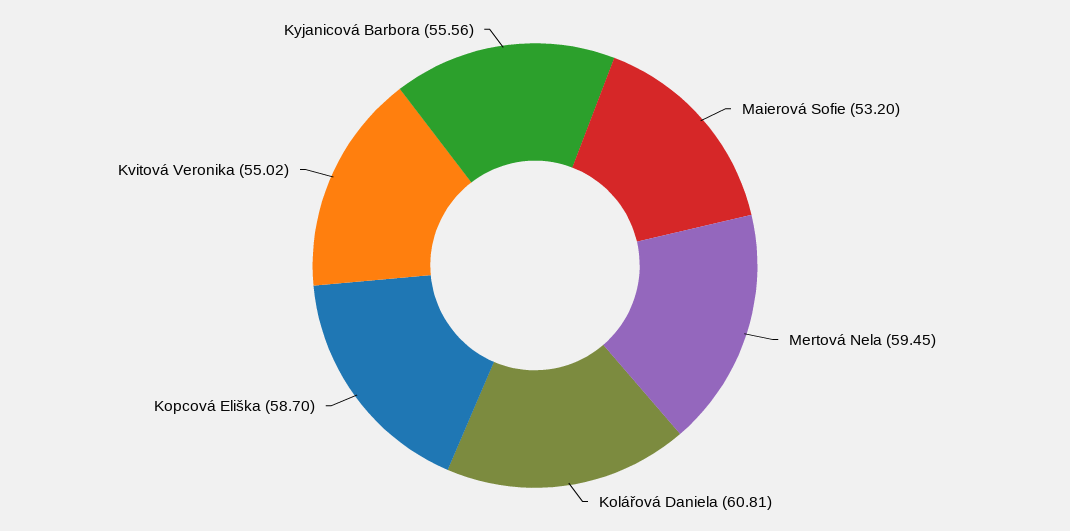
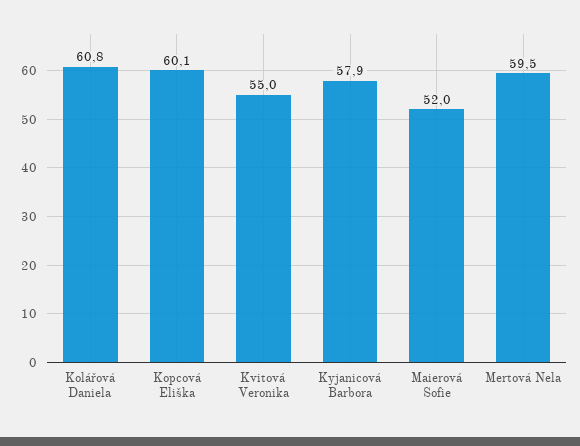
  {
-   "Maierová Sofie": 53.2,
+   "Maierová Sofie": 52,
    "Mertová Nela": 59.45,
    "Kolářová Daniela": 60.81,
-   "Kopcová Eliška": 58.7,
+   "Kopcová Eliška": 60.1,
    "Kvitová Veronika": 55.02,
-   "Kyjanicová Barbora": 55.56
+   "Kyjanicová Barbora": 57.9
  }

